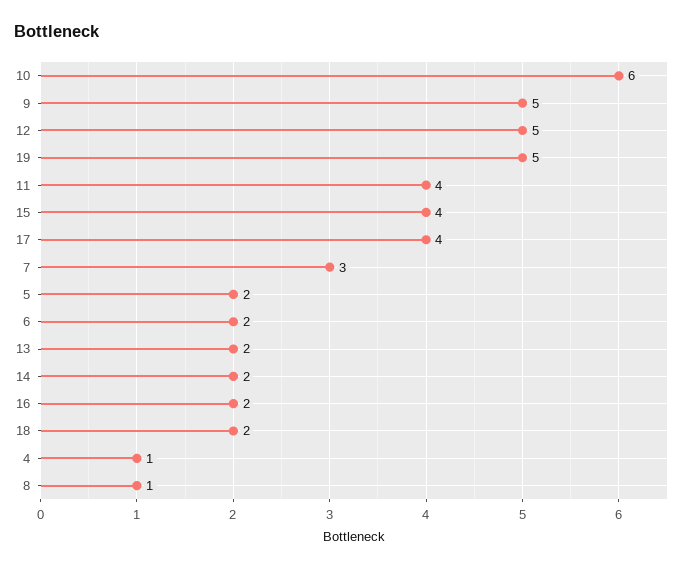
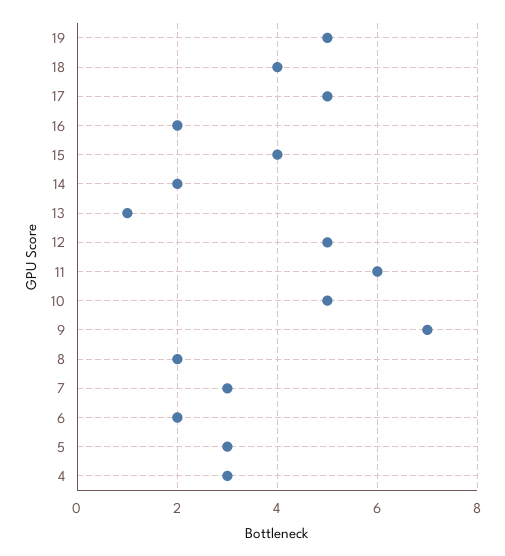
  {
-   "10": 6,
+   "10": 5,
-   "9": 5,
+   "9": 7,
    "12": 5,
    "19": 5,
-   "11": 4,
+   "11": 6,
    "15": 4,
-   "17": 4,
+   "17": 5,
    "7": 3,
-   "5": 2,
+   "5": 3,
    "6": 2,
-   "13": 2,
+   "13": 1,
    "14": 2,
    "16": 2,
-   "18": 2,
+   "18": 4,
-   "4": 1,
+   "4": 3,
-   "8": 1
+   "8": 2
  }

